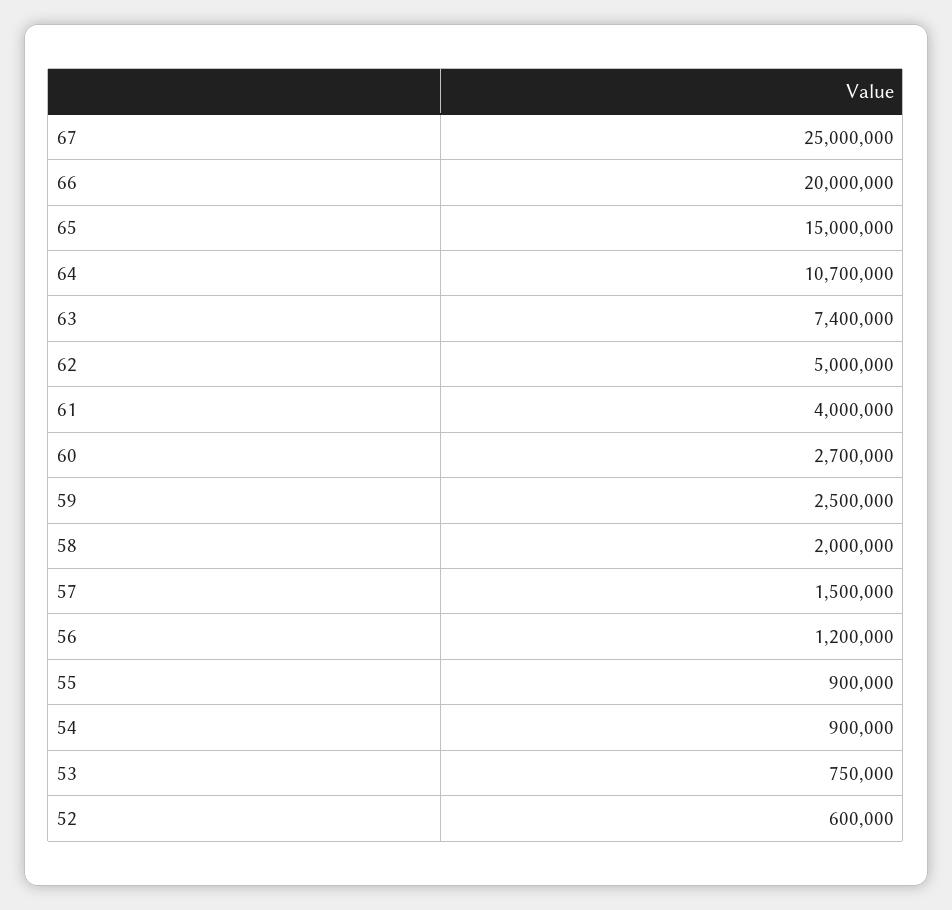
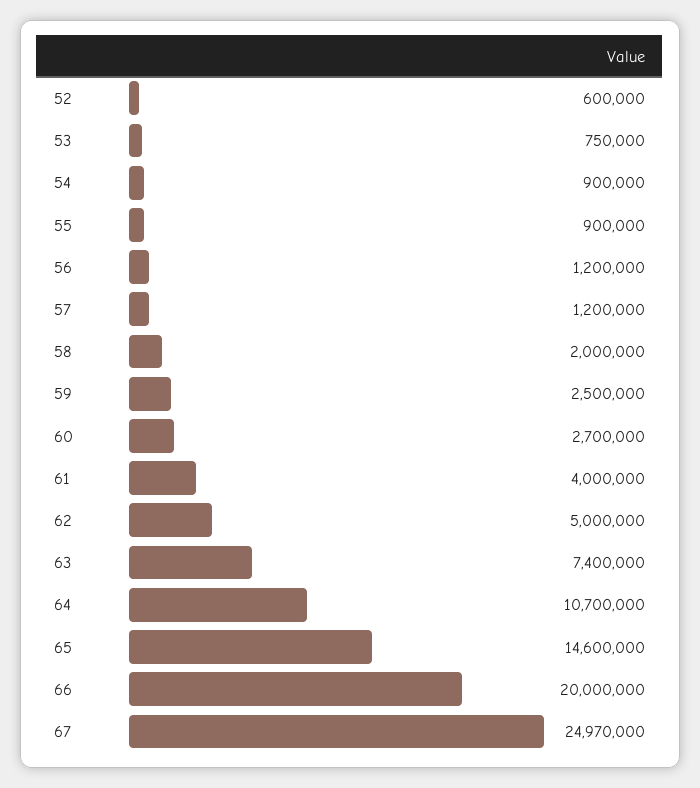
  {
-   "67": 25000000,
+   "67": 24970000,
    "66": 20000000,
-   "65": 15000000,
+   "65": 14600000,
    "64": 10700000,
    "63": 7400000,
    "62": 5000000,
    "61": 4000000,
    "60": 2700000,
    "59": 2500000,
    "58": 2000000,
-   "57": 1500000,
+   "57": 1200000,
    "56": 1200000,
    "55": 900000,
    "54": 900000,
    "53": 750000,
    "52": 600000
  }

